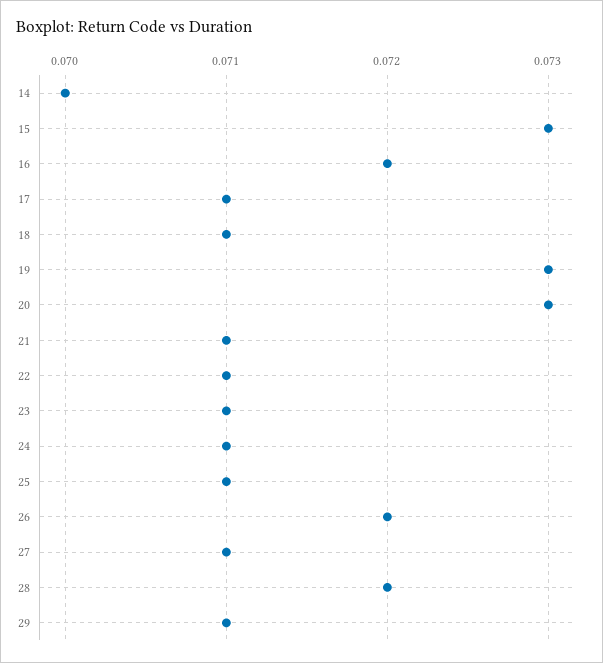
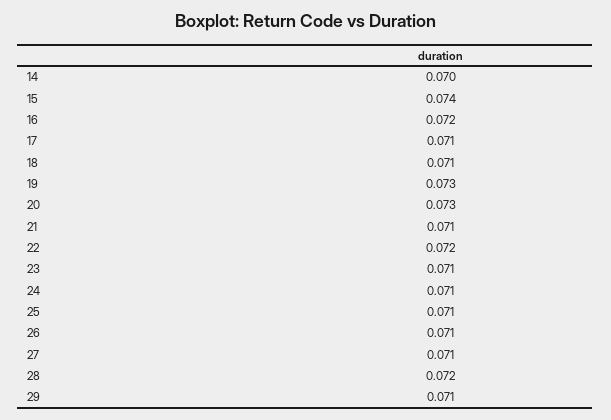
  {
    "14": 0.07,
-   "15": 0.073,
+   "15": 0.074,
    "16": 0.072,
    "17": 0.071,
    "18": 0.071,
    "19": 0.073,
    "20": 0.073,
    "21": 0.071,
-   "22": 0.071,
+   "22": 0.072,
    "23": 0.071,
    "24": 0.071,
    "25": 0.071,
-   "26": 0.072,
+   "26": 0.071,
    "27": 0.071,
    "28": 0.072,
    "29": 0.071
  }

